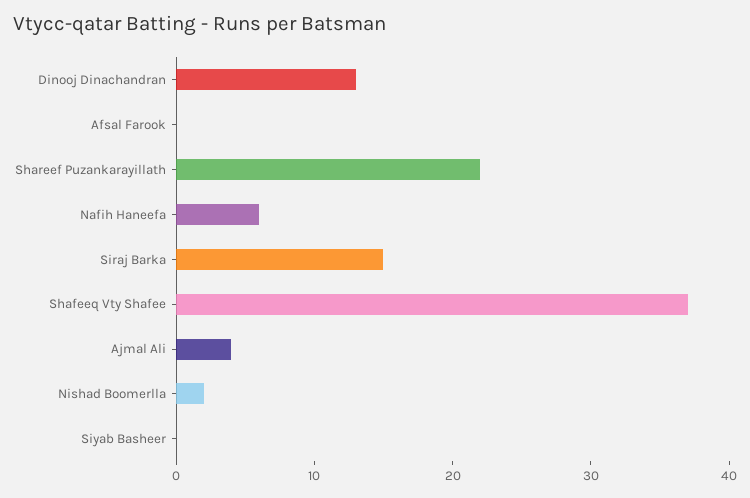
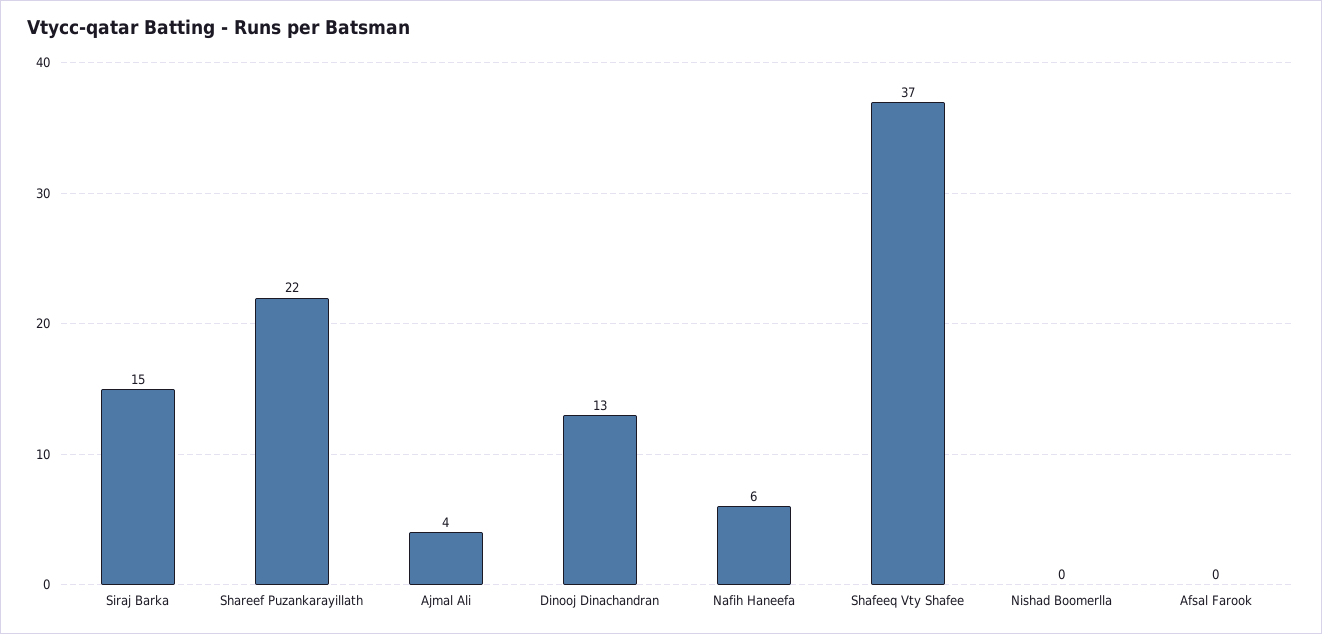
  {
    "Dinooj Dinachandran": 13,
    "Afsal Farook": 0,
    "Shareef Puzankarayillath": 22,
    "Nafih Haneefa": 6,
    "Siraj Barka": 15,
    "Shafeeq Vty Shafee": 37,
    "Ajmal Ali": 4,
-   "Nishad Boomerlla": 2,
+   "Nishad Boomerlla": 0
-   "Siyab Basheer": 0
  }

